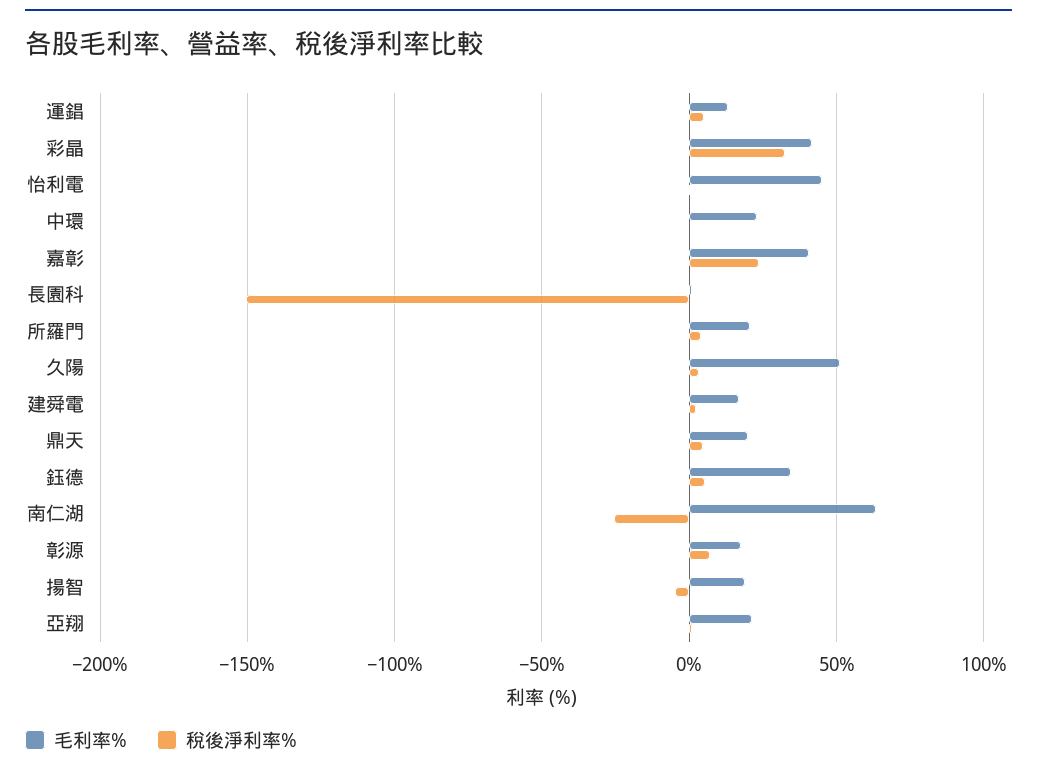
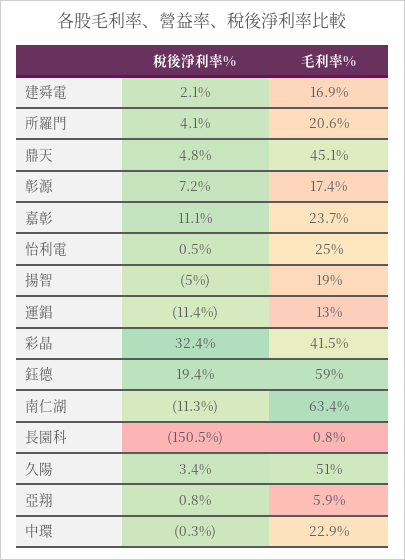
  {
    "毛利率%": {
      "運錩": 13,
      "彩晶": 41.5,
-     "怡利電": 45,
+     "怡利電": 25,
      "中環": 22.9,
-     "嘉彰": 40,
+     "嘉彰": 23.7,
      "長園科": 0.8,
      "所羅門": 20.6,
      "久陽": 51,
      "建舜電": 16.9,
-     "鼎天": 20,
+     "鼎天": 45.1,
-     "鈺德": 35,
+     "鈺德": 59,
      "南仁湖": 63.4,
      "彰源": 17.4,
      "揚智": 19,
-     "亞翔": 20
+     "亞翔": 5.9
    },
    "稅後淨利率%": {
-     "運錩": 5,
+     "運錩": -11.4,
      "彩晶": 32.4,
      "怡利電": 0.5,
      "中環": -0.3,
-     "嘉彰": 25,
+     "嘉彰": 11.1,
      "長園科": -150.5,
      "所羅門": 4.1,
      "久陽": 3.4,
      "建舜電": 2.1,
      "鼎天": 4.8,
-     "鈺德": 5,
+     "鈺德": 19.4,
-     "南仁湖": -25,
+     "南仁湖": -11.3,
      "彰源": 7.2,
      "揚智": -5,
      "亞翔": 0.8
    }
  }

